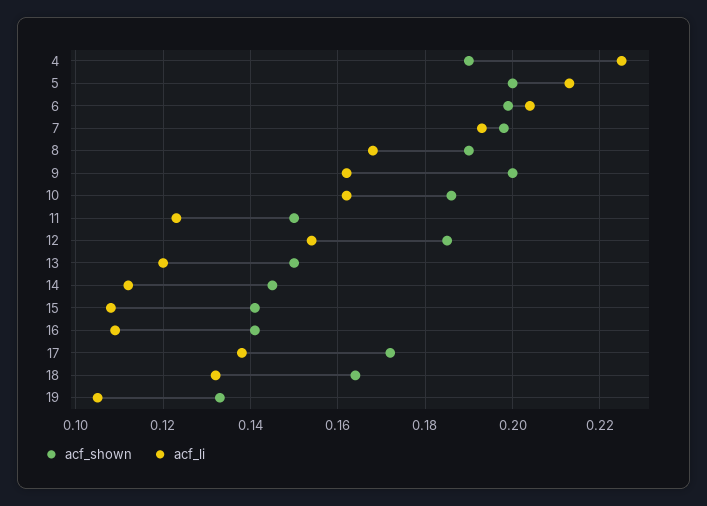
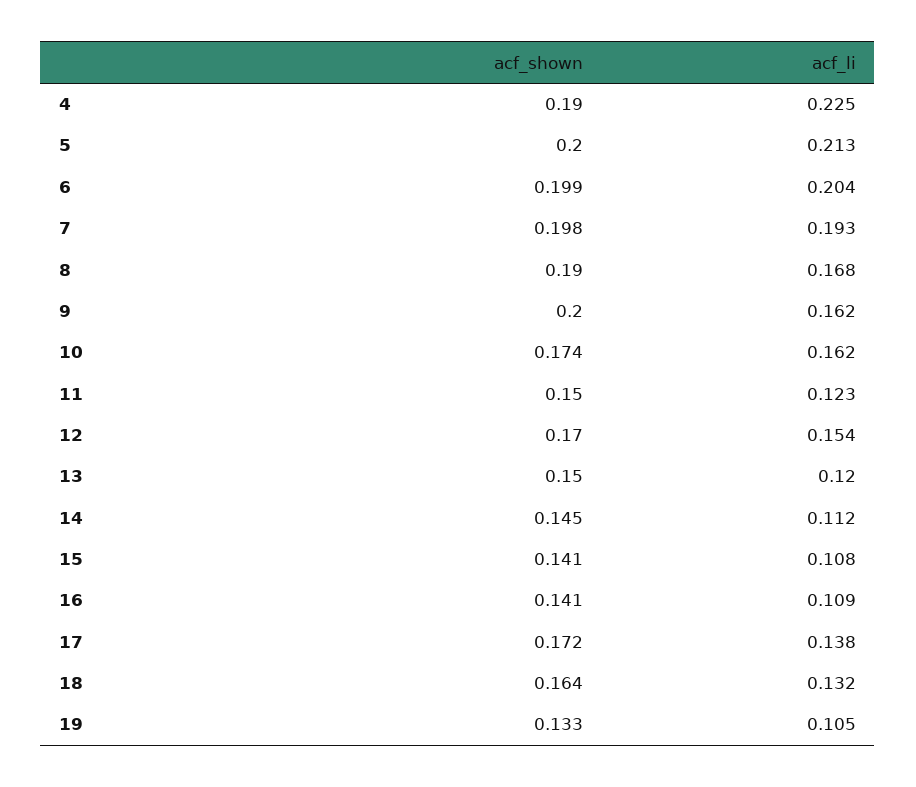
  {
    "acf_shown": {
      "4": 0.19,
      "5": 0.2,
      "6": 0.199,
      "7": 0.198,
      "8": 0.19,
      "9": 0.2,
-     "10": 0.185,
+     "10": 0.174,
      "11": 0.15,
-     "12": 0.185,
+     "12": 0.17,
      "13": 0.15,
      "14": 0.145,
      "15": 0.141,
      "16": 0.141,
      "17": 0.172,
      "18": 0.164,
      "19": 0.133
    },
    "acf_li": {
      "4": 0.225,
      "5": 0.213,
      "6": 0.204,
      "7": 0.193,
      "8": 0.168,
      "9": 0.162,
      "10": 0.162,
      "11": 0.123,
      "12": 0.154,
      "13": 0.12,
      "14": 0.112,
      "15": 0.108,
      "16": 0.109,
      "17": 0.138,
      "18": 0.132,
      "19": 0.105
    }
  }

